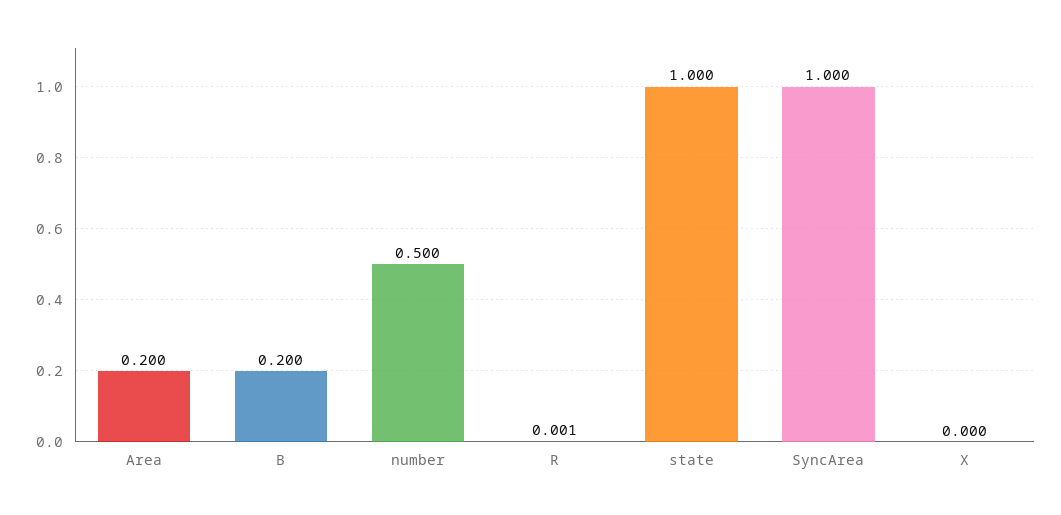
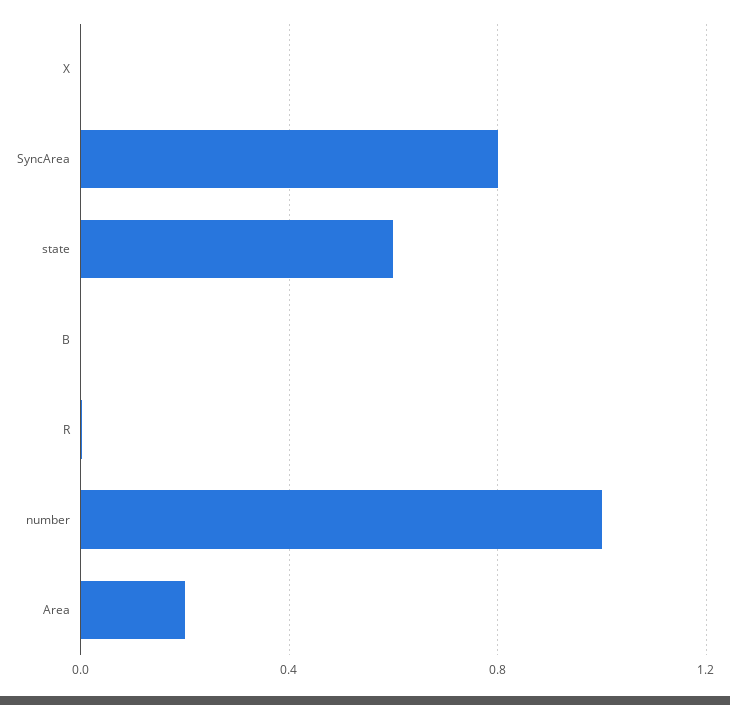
  {
    "Area": 0.2,
-   "B": 0.2,
+   "B": 0,
-   "number": 0.5,
+   "number": 1,
    "R": 0.001,
-   "state": 1,
+   "state": 0.6,
-   "SyncArea": 1,
+   "SyncArea": 0.8,
    "X": 0
  }

